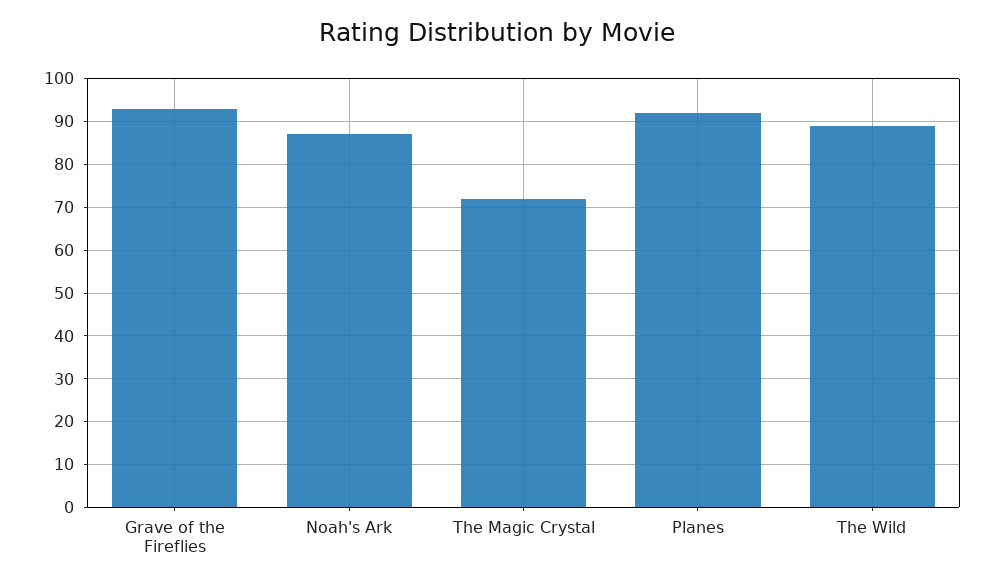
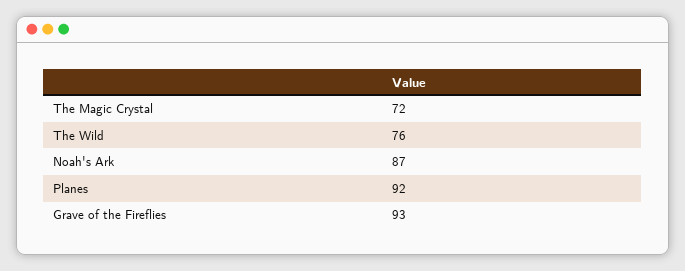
  {
    "Grave of the Fireflies": 93,
    "Noah's Ark": 87,
    "The Magic Crystal": 72,
    "Planes": 92,
-   "The Wild": 90
+   "The Wild": 76
  }

